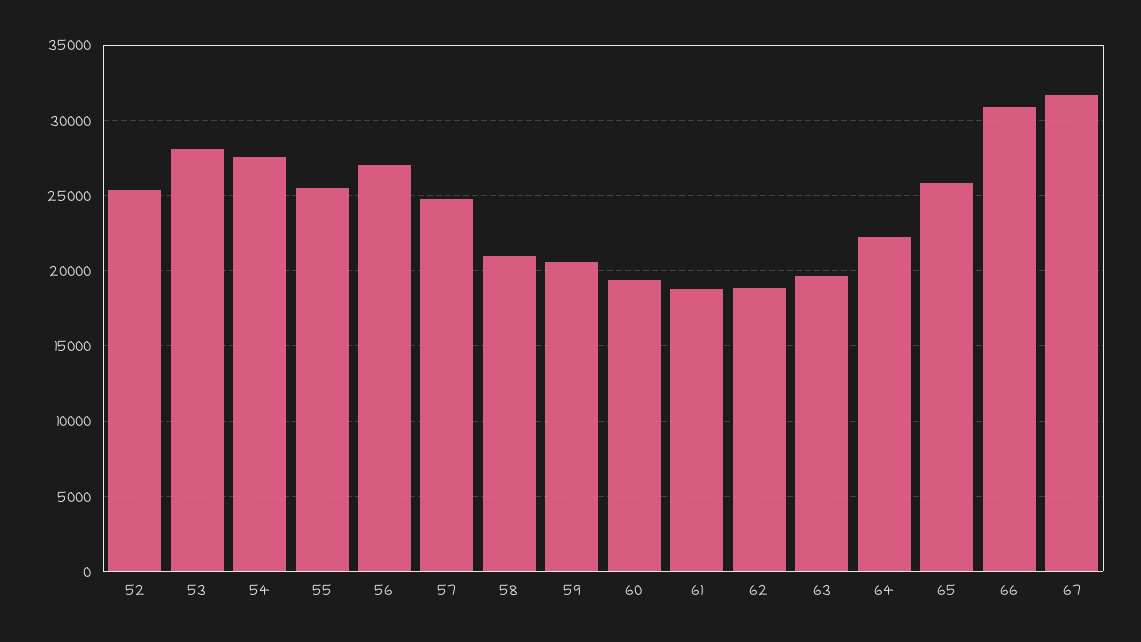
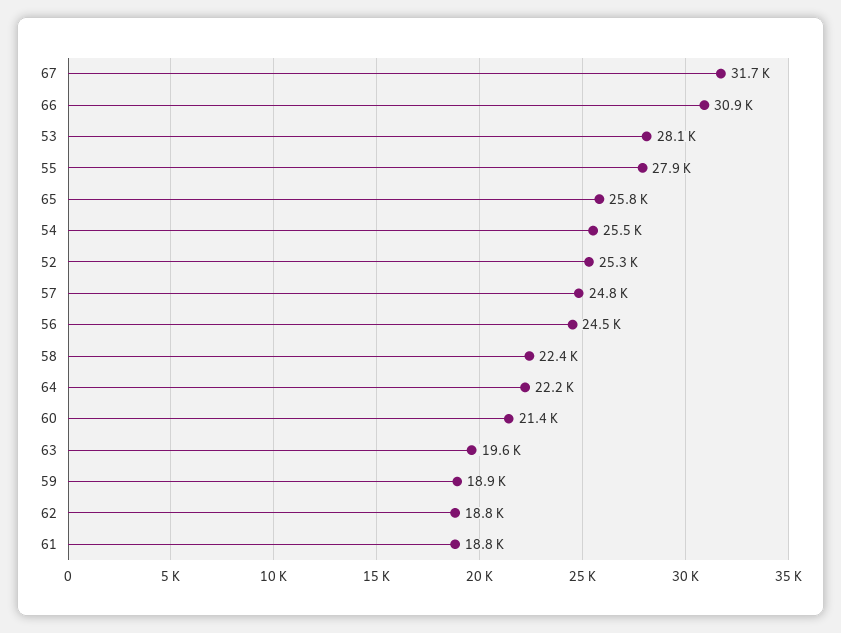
  {
    "52": 25300,
    "53": 28100,
-   "54": 27500,
+   "54": 25500,
-   "55": 25500,
+   "55": 27900,
-   "56": 27000,
+   "56": 24500,
    "57": 24800,
-   "58": 21000,
+   "58": 22400,
-   "59": 20500,
+   "59": 18900,
-   "60": 19500,
+   "60": 21400,
    "61": 18800,
    "62": 18800,
    "63": 19600,
    "64": 22200,
    "65": 25800,
    "66": 30900,
    "67": 31700
  }

